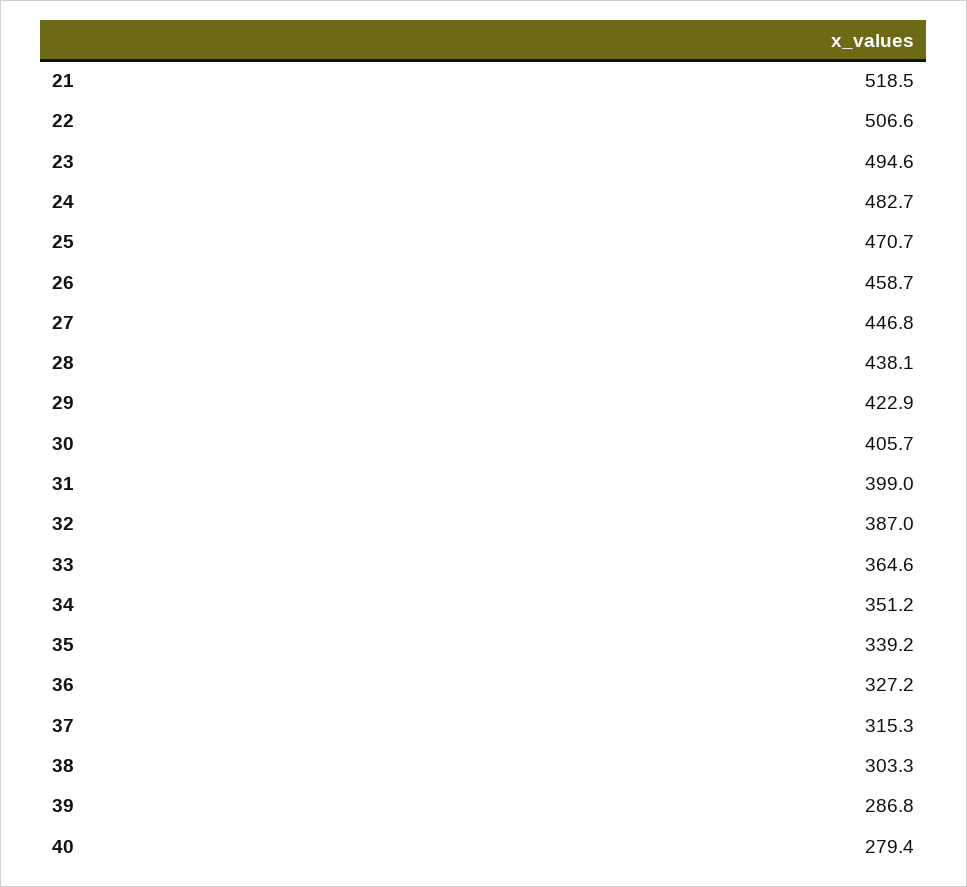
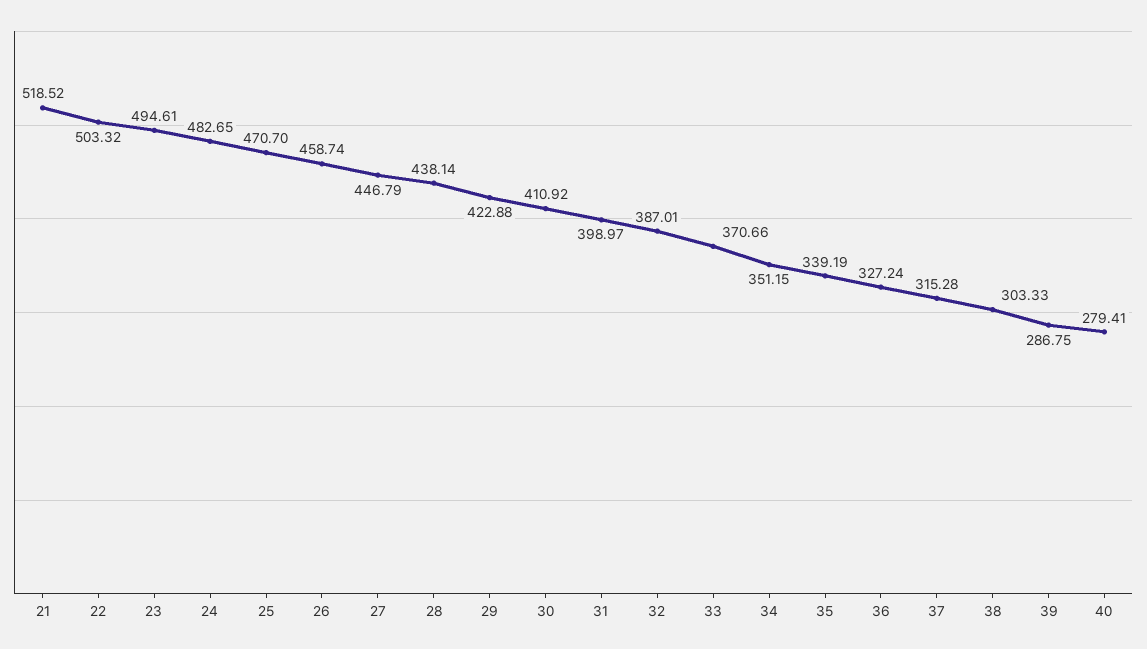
  {
    "21": 518.52,
-   "22": 506.6,
+   "22": 503.32,
    "23": 494.61,
    "24": 482.65,
    "25": 470.7,
    "26": 458.74,
    "27": 446.79,
    "28": 438.14,
    "29": 422.88,
-   "30": 405.7,
+   "30": 410.92,
    "31": 398.97,
    "32": 387.01,
-   "33": 364.6,
+   "33": 370.66,
    "34": 351.15,
    "35": 339.19,
    "36": 327.24,
    "37": 315.28,
    "38": 303.33,
    "39": 286.75,
    "40": 279.41
  }

